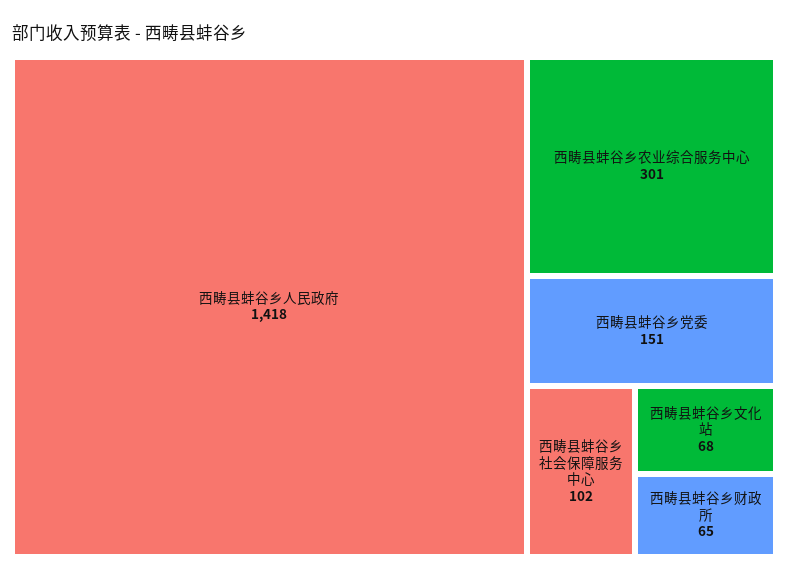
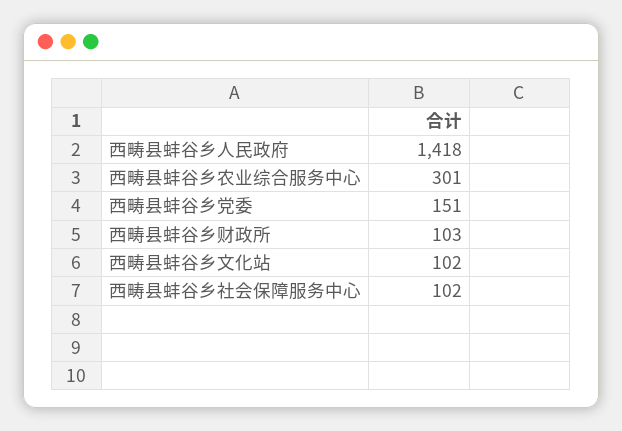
  {
    "西畴县蚌谷乡人民政府": 1418,
    "西畴县蚌谷乡农业综合服务中心": 301,
    "西畴县蚌谷乡党委": 151,
    "西畴县蚌谷乡社会保障服务中心": 102,
-   "西畴县蚌谷乡文化站": 68,
+   "西畴县蚌谷乡文化站": 102,
-   "西畴县蚌谷乡财政所": 65
+   "西畴县蚌谷乡财政所": 103
  }

